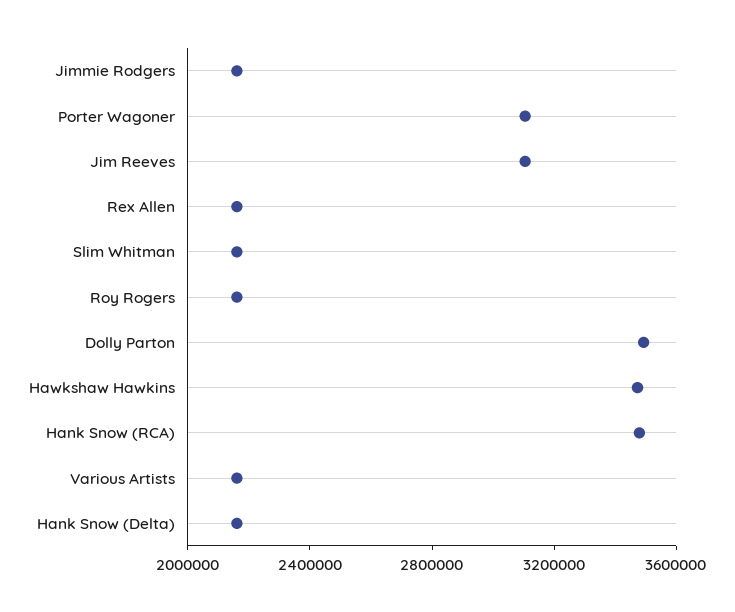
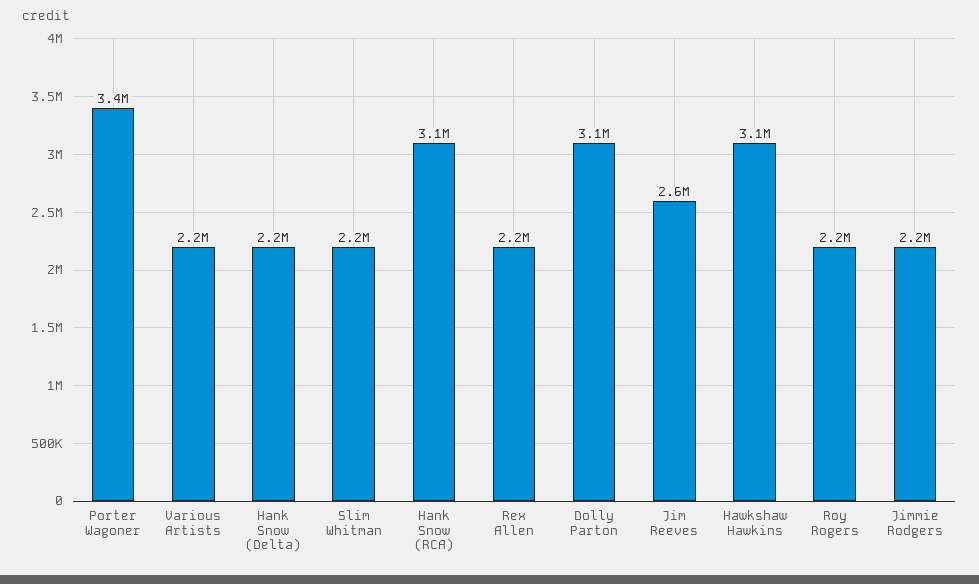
  {
    "Jimmie Rodgers": 2200000,
-   "Porter Wagoner": 3100000,
+   "Porter Wagoner": 3400000,
-   "Jim Reeves": 3100000,
+   "Jim Reeves": 2600000,
    "Rex Allen": 2200000,
    "Slim Whitman": 2200000,
    "Roy Rogers": 2200000,
-   "Dolly Parton": 3500000,
+   "Dolly Parton": 3100000,
-   "Hawkshaw Hawkins": 3500000,
+   "Hawkshaw Hawkins": 3100000,
-   "Hank Snow (RCA)": 3500000,
+   "Hank Snow (RCA)": 3100000,
    "Various Artists": 2200000,
    "Hank Snow (Delta)": 2200000
  }

